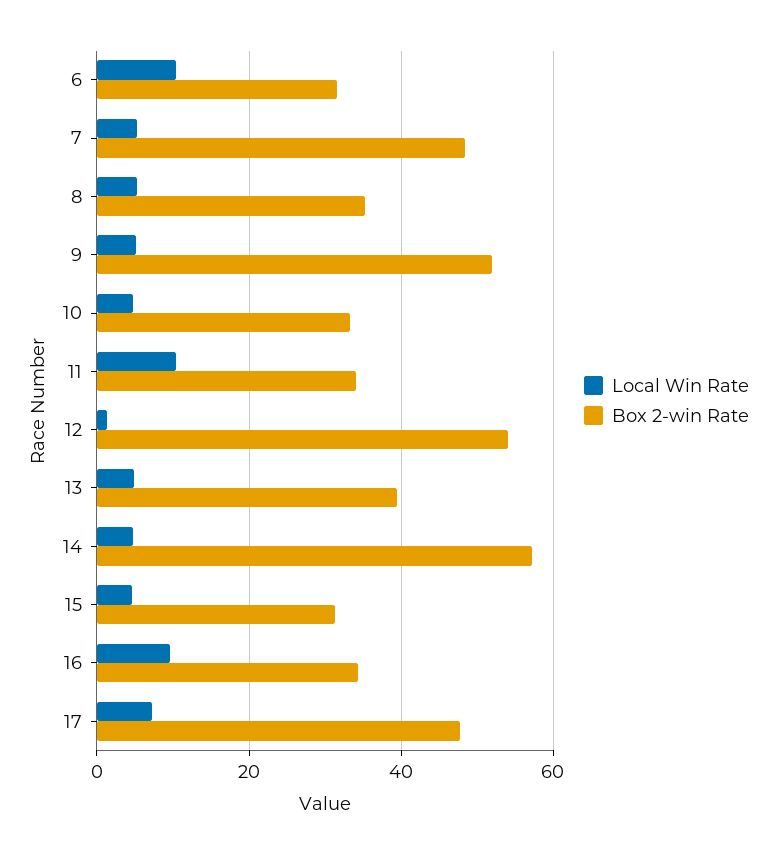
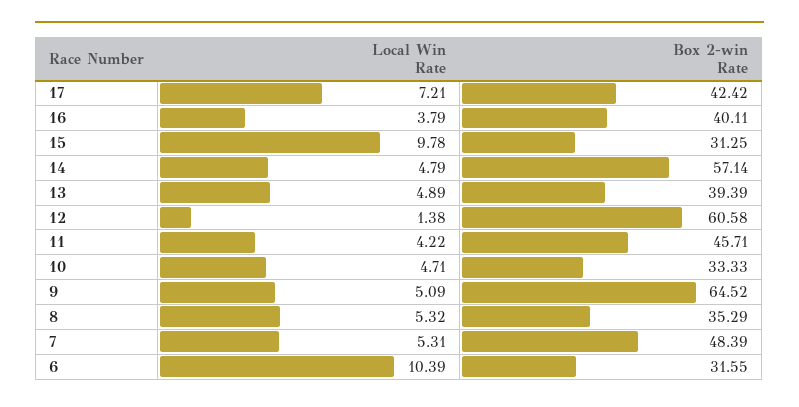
  {
    "Local Win Rate": {
      "6": 10.39,
      "7": 5.31,
      "8": 5.32,
      "9": 5.09,
      "10": 4.71,
-     "11": 10,
+     "11": 4.22,
      "12": 1.38,
      "13": 4.89,
      "14": 4.79,
-     "15": 4,
+     "15": 9.78,
-     "16": 10,
+     "16": 3.79,
      "17": 7.21
    },
    "Box 2-win Rate": {
      "6": 31.55,
      "7": 48.39,
      "8": 35.29,
-     "9": 52,
+     "9": 64.52,
      "10": 33.33,
-     "11": 34,
+     "11": 45.71,
-     "12": 54,
+     "12": 60.58,
      "13": 39.39,
      "14": 57.14,
      "15": 31.25,
-     "16": 34,
+     "16": 40.11,
-     "17": 48
+     "17": 42.42
    }
  }

